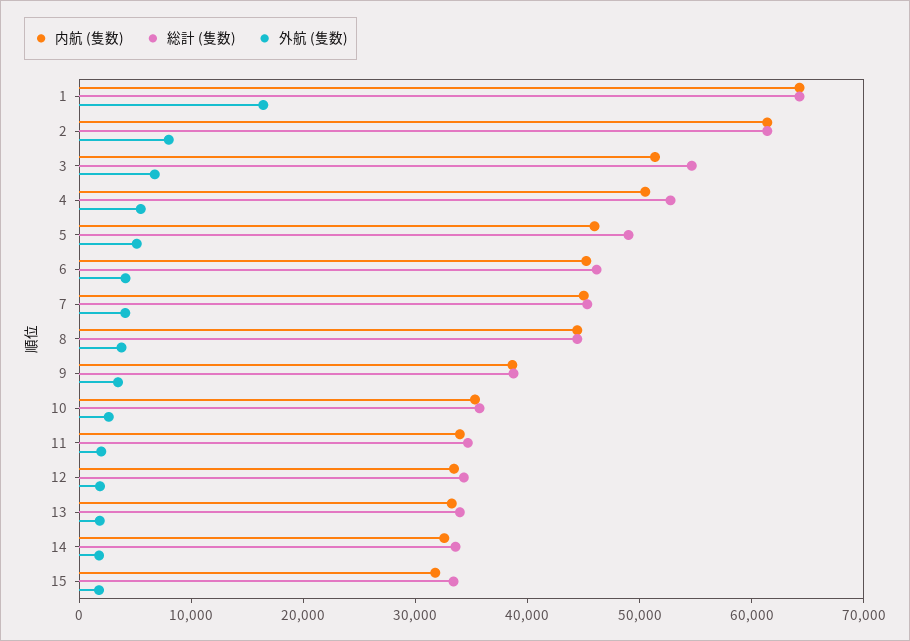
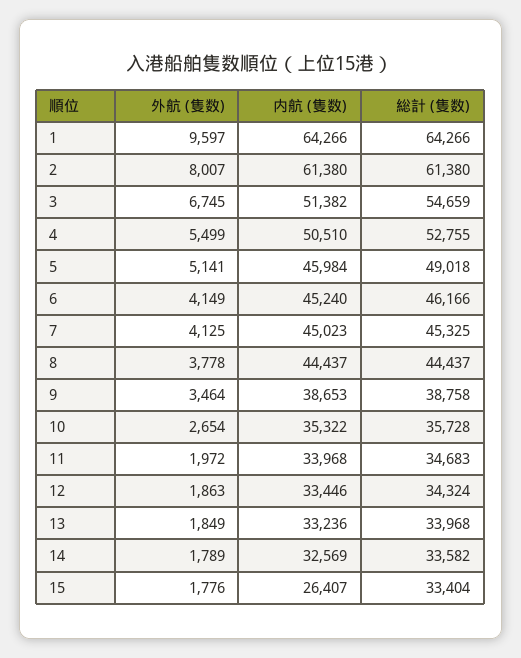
  {
    "内航 (隻数)": {
      "1": 64266,
      "2": 61380,
      "3": 51382,
      "4": 50510,
      "5": 45984,
      "6": 45240,
      "7": 45023,
      "8": 44437,
      "9": 38653,
      "10": 35322,
      "11": 33968,
      "12": 33446,
      "13": 33236,
      "14": 32569,
-     "15": 32000
+     "15": 26407
    },
    "総計 (隻数)": {
      "1": 64266,
      "2": 61380,
      "3": 54659,
      "4": 52755,
      "5": 49018,
      "6": 46166,
      "7": 45325,
      "8": 44437,
      "9": 38758,
      "10": 35728,
      "11": 34683,
      "12": 34324,
      "13": 33968,
      "14": 33582,
      "15": 33404
    },
    "外航 (隻数)": {
-     "1": 16000,
+     "1": 9597,
      "2": 8007,
      "3": 6745,
      "4": 5499,
      "5": 5141,
      "6": 4149,
      "7": 4125,
      "8": 3778,
      "9": 3464,
      "10": 2654,
      "11": 1972,
      "12": 1863,
      "13": 1849,
      "14": 1789,
      "15": 1776
    }
  }

